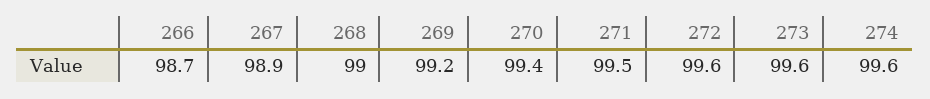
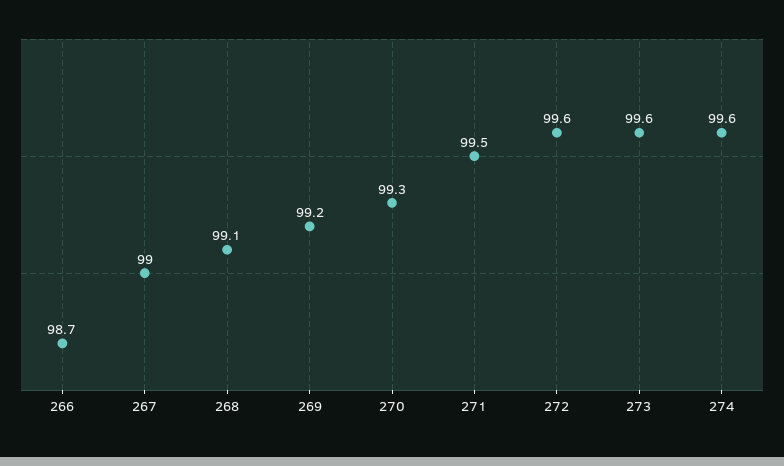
  {
    "266": 98.7,
-   "267": 98.9,
+   "267": 99,
-   "268": 99,
+   "268": 99.1,
    "269": 99.2,
-   "270": 99.4,
+   "270": 99.3,
    "271": 99.5,
    "272": 99.6,
    "273": 99.6,
    "274": 99.6
  }

